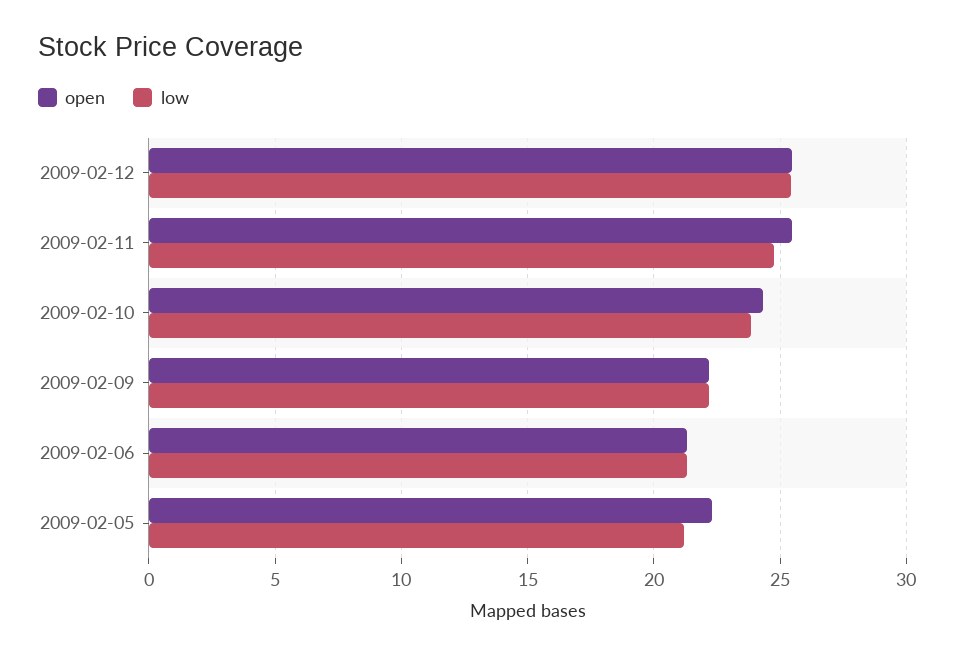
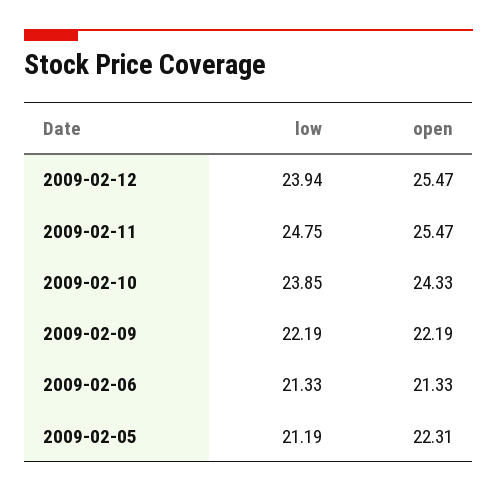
  {
    "open": {
      "2009-02-12": 25.47,
      "2009-02-11": 25.47,
      "2009-02-10": 24.33,
      "2009-02-09": 22.19,
      "2009-02-06": 21.33,
      "2009-02-05": 22.31
    },
    "low": {
-     "2009-02-12": 25.5,
+     "2009-02-12": 23.94,
      "2009-02-11": 24.75,
      "2009-02-10": 23.85,
      "2009-02-09": 22.19,
      "2009-02-06": 21.33,
      "2009-02-05": 21.19
    }
  }

